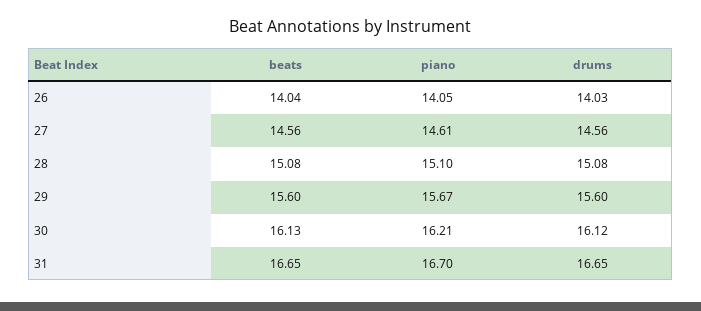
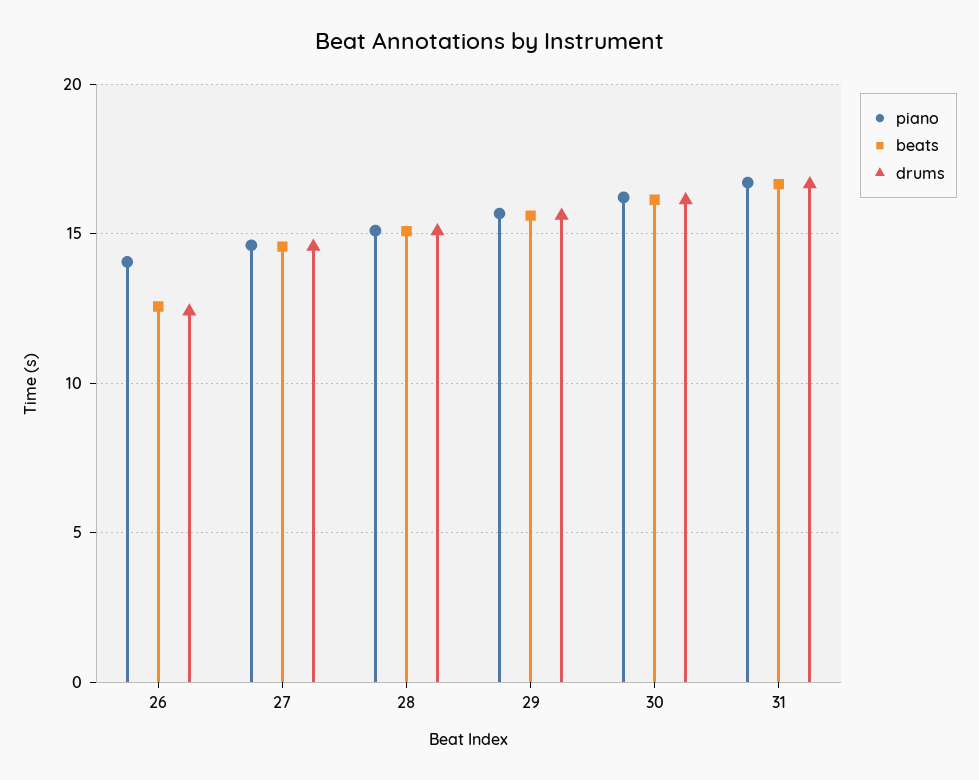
  {
    "beats": {
-     "26": 14.04,
+     "26": 12.5,
      "27": 14.56,
      "28": 15.08,
      "29": 15.6,
      "30": 16.13,
      "31": 16.65
    },
    "piano": {
      "26": 14.05,
      "27": 14.61,
      "28": 15.1,
      "29": 15.67,
      "30": 16.21,
      "31": 16.7
    },
    "drums": {
-     "26": 14.03,
+     "26": 12.5,
      "27": 14.56,
      "28": 15.08,
      "29": 15.6,
      "30": 16.12,
      "31": 16.65
    }
  }

